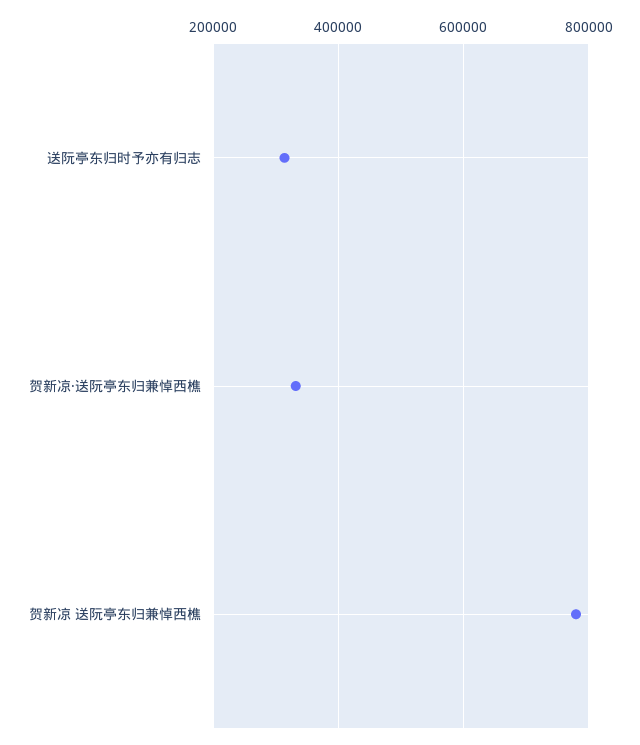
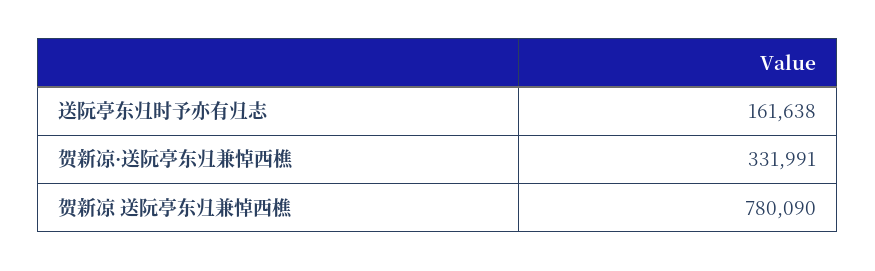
  {
-   "送阮亭东归时予亦有归志": 320000,
+   "送阮亭东归时予亦有归志": 161638,
    "贺新凉·送阮亭东归兼悼西樵": 331991,
    "贺新凉 送阮亭东归兼悼西樵": 780090
  }

